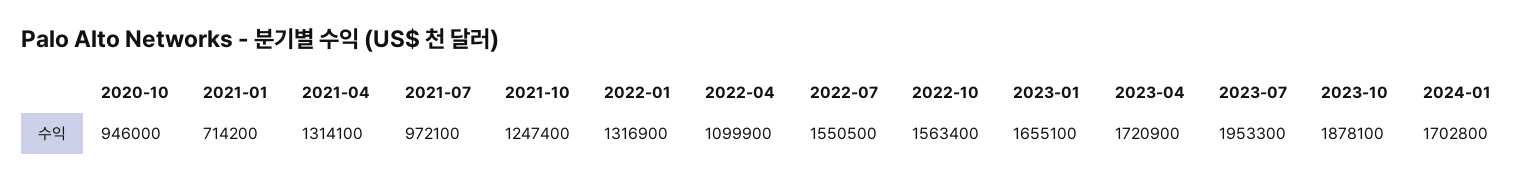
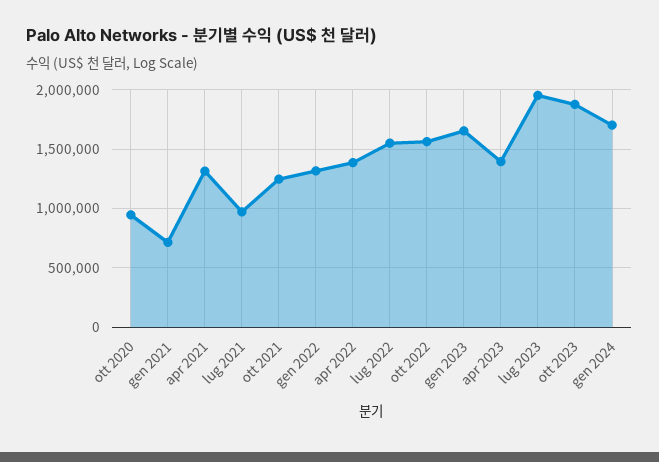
  {
    "2020-10": 946000,
    "2021-01": 714200,
    "2021-04": 1314100,
    "2021-07": 972100,
    "2021-10": 1247400,
    "2022-01": 1316900,
-   "2022-04": 1099900,
+   "2022-04": 1400000,
    "2022-07": 1550500,
    "2022-10": 1563400,
    "2023-01": 1655100,
-   "2023-04": 1720900,
+   "2023-04": 1400000,
    "2023-07": 1953300,
    "2023-10": 1878100,
    "2024-01": 1702800
  }

